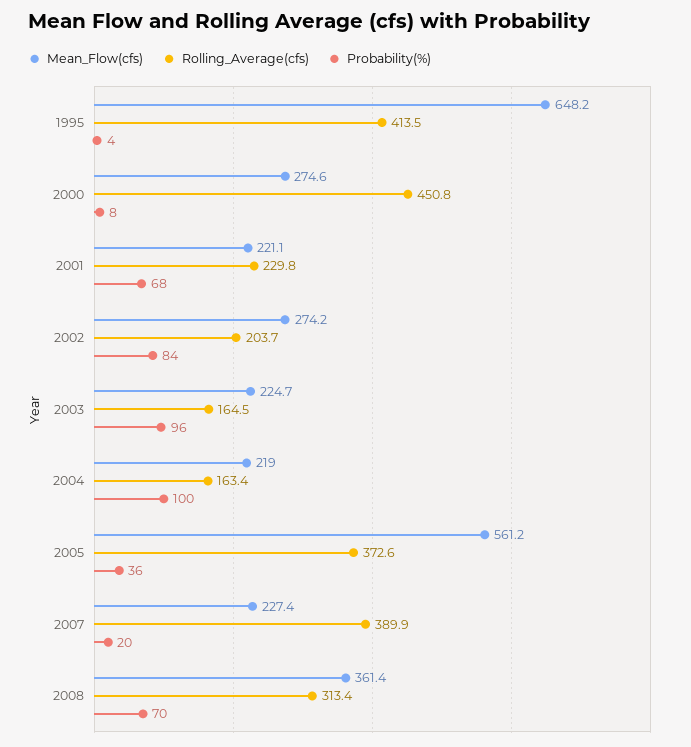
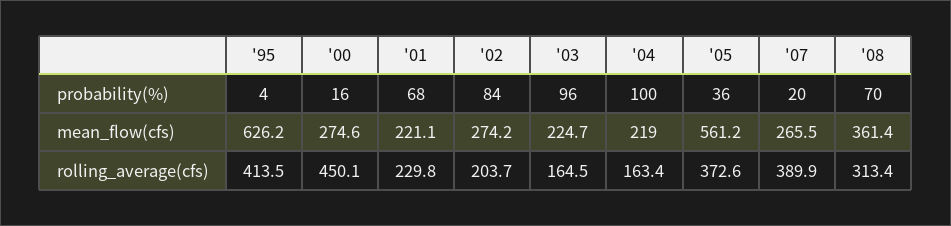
  {
    "Mean_Flow(cfs)": {
-     "1995": 648.2,
+     "1995": 626.2,
      "2000": 274.6,
      "2001": 221.1,
      "2002": 274.2,
      "2003": 224.7,
      "2004": 219,
      "2005": 561.2,
-     "2007": 227.4,
+     "2007": 265.5,
      "2008": 361.4
    },
    "Rolling_Average(cfs)": {
      "1995": 413.5,
-     "2000": 450.8,
+     "2000": 450.1,
      "2001": 229.8,
      "2002": 203.7,
      "2003": 164.5,
      "2004": 163.4,
      "2005": 372.6,
      "2007": 389.9,
      "2008": 313.4
    },
    "Probability(%)": {
      "1995": 4,
-     "2000": 8,
+     "2000": 16,
      "2001": 68,
      "2002": 84,
      "2003": 96,
      "2004": 100,
      "2005": 36,
      "2007": 20,
      "2008": 70
    }
  }

